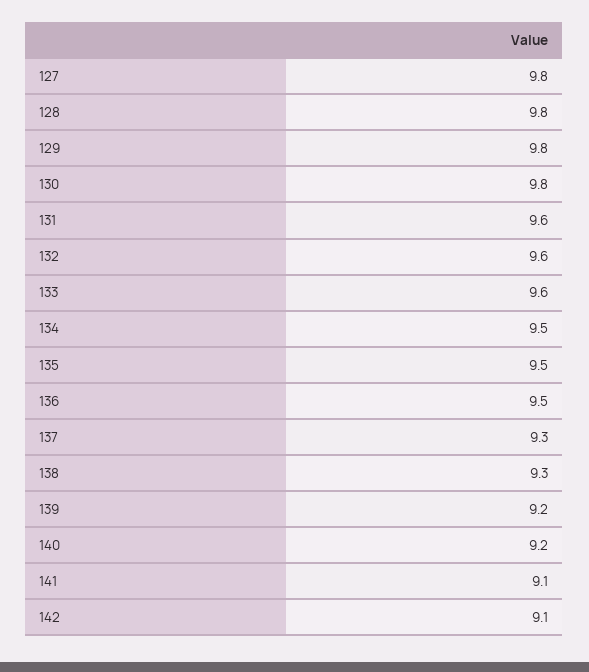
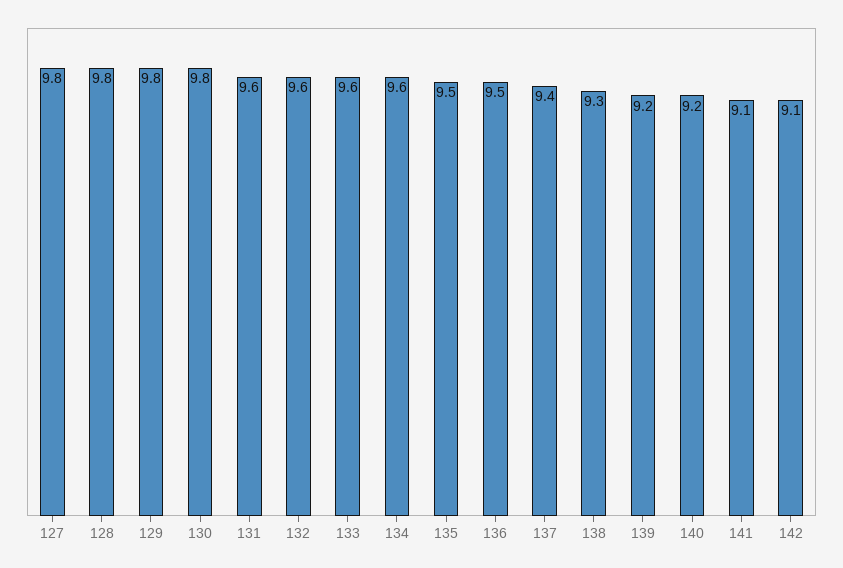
  {
    "127": 9.8,
    "128": 9.8,
    "129": 9.8,
    "130": 9.8,
    "131": 9.6,
    "132": 9.6,
    "133": 9.6,
-   "134": 9.5,
+   "134": 9.6,
    "135": 9.5,
    "136": 9.5,
-   "137": 9.3,
+   "137": 9.4,
    "138": 9.3,
    "139": 9.2,
    "140": 9.2,
    "141": 9.1,
    "142": 9.1
  }

